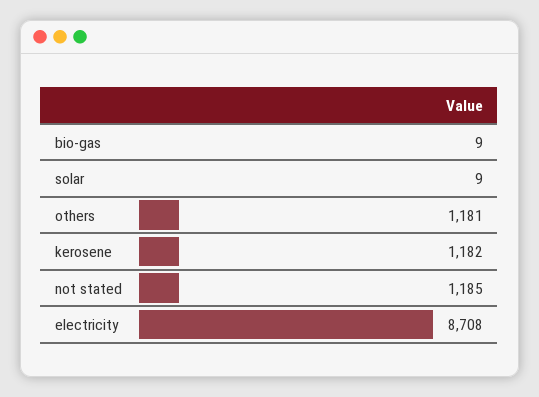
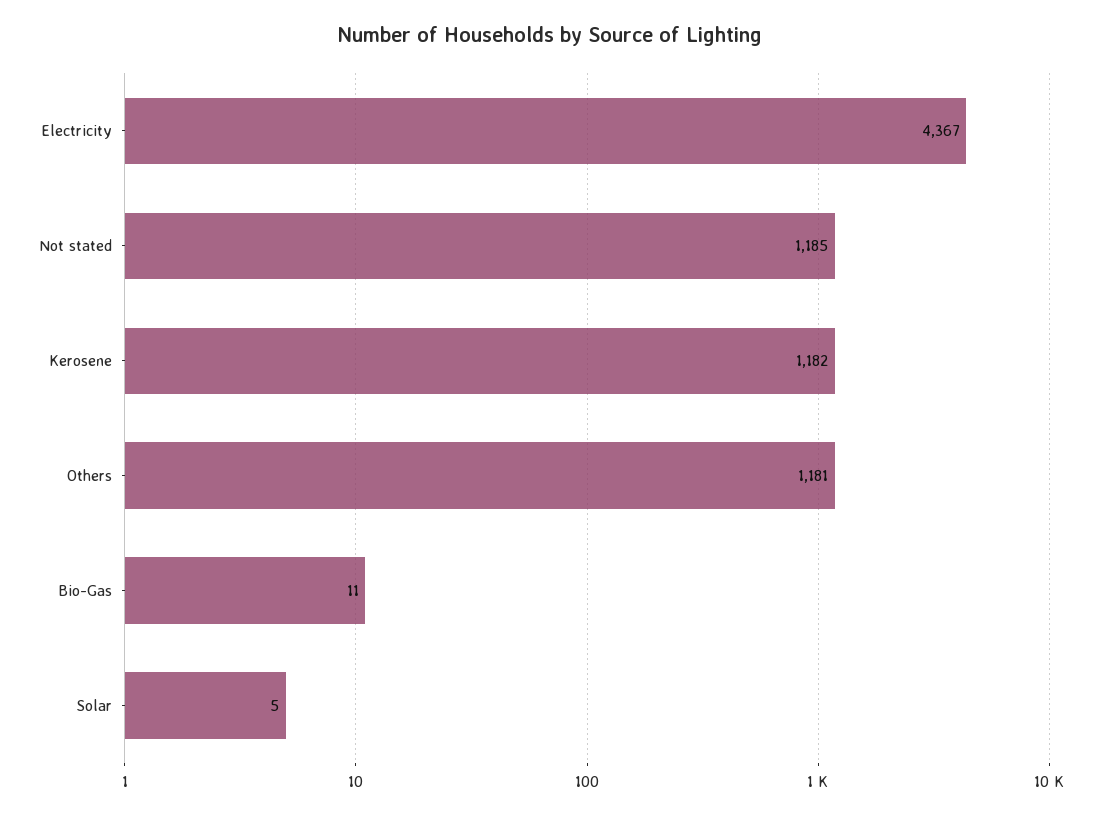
  {
-   "bio-gas": 9,
+   "bio-gas": 11,
-   "solar": 9,
+   "solar": 5,
    "others": 1181,
    "kerosene": 1182,
    "not stated": 1185,
-   "electricity": 8708
+   "electricity": 4367
  }

